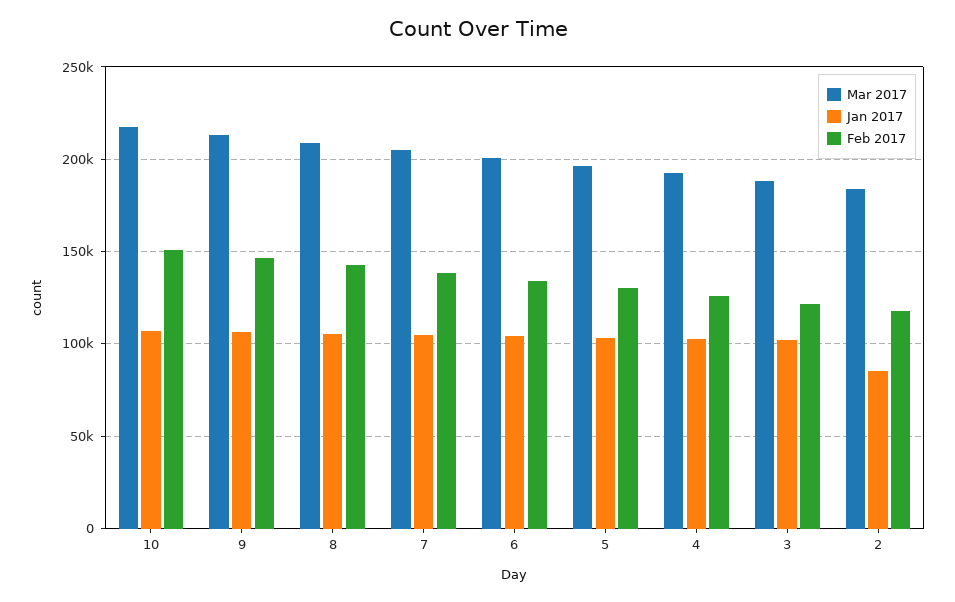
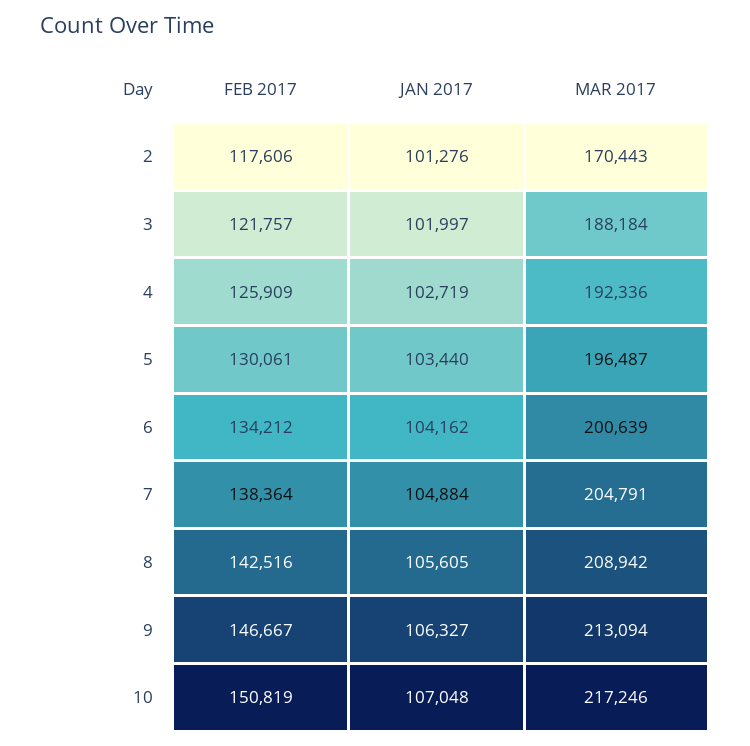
  {
    "Mar 2017": {
      "10": 217246,
      "9": 213094,
      "8": 208942,
      "7": 204791,
      "6": 200639,
      "5": 196487,
      "4": 192336,
      "3": 188184,
-     "2": 185000
+     "2": 170443
    },
    "Jan 2017": {
      "10": 107048,
      "9": 106327,
      "8": 105605,
      "7": 104884,
      "6": 104162,
      "5": 103440,
      "4": 102719,
      "3": 101997,
-     "2": 85000
+     "2": 101276
    },
    "Feb 2017": {
      "10": 150819,
      "9": 146667,
      "8": 142516,
      "7": 138364,
      "6": 134212,
      "5": 130061,
      "4": 125909,
      "3": 121757,
      "2": 117606
    }
  }

